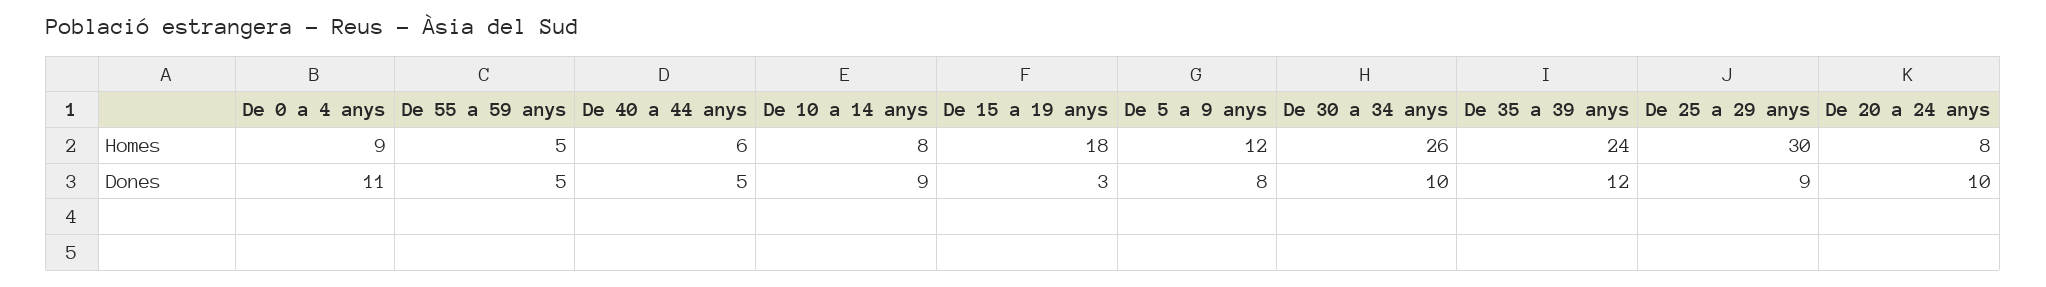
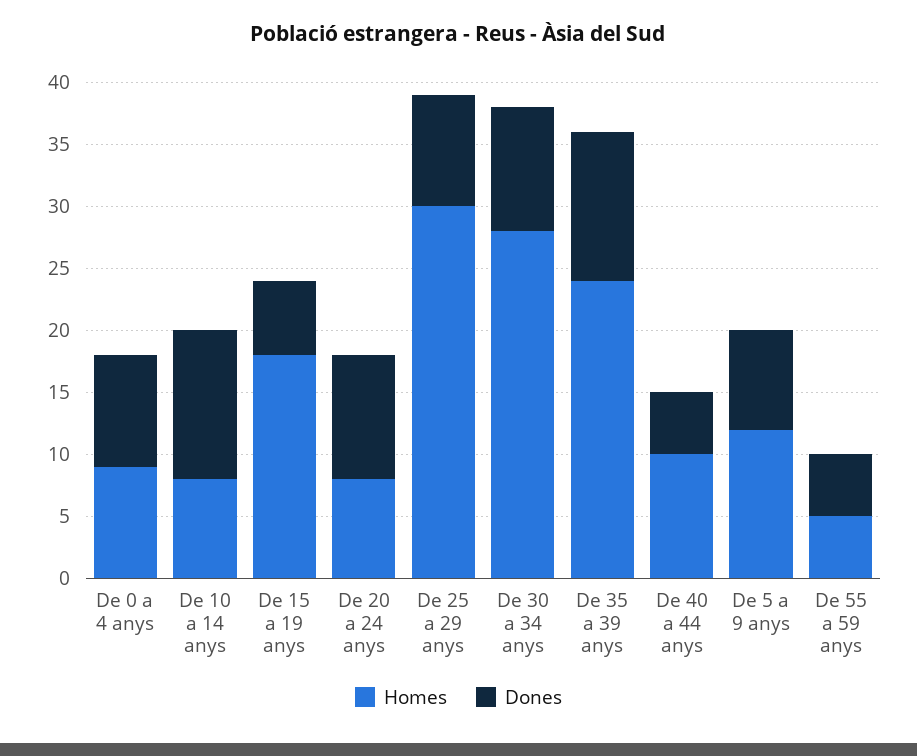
  {
    "Homes": {
      "De 0 a 4 anys": 9,
      "De 55 a 59 anys": 5,
-     "De 40 a 44 anys": 6,
+     "De 40 a 44 anys": 10,
      "De 10 a 14 anys": 8,
      "De 15 a 19 anys": 18,
      "De 5 a 9 anys": 12,
-     "De 30 a 34 anys": 26,
+     "De 30 a 34 anys": 28,
      "De 35 a 39 anys": 24,
      "De 25 a 29 anys": 30,
      "De 20 a 24 anys": 8
    },
    "Dones": {
-     "De 0 a 4 anys": 11,
+     "De 0 a 4 anys": 9,
      "De 55 a 59 anys": 5,
      "De 40 a 44 anys": 5,
-     "De 10 a 14 anys": 9,
+     "De 10 a 14 anys": 12,
-     "De 15 a 19 anys": 3,
+     "De 15 a 19 anys": 6,
      "De 5 a 9 anys": 8,
      "De 30 a 34 anys": 10,
      "De 35 a 39 anys": 12,
      "De 25 a 29 anys": 9,
      "De 20 a 24 anys": 10
    }
  }

